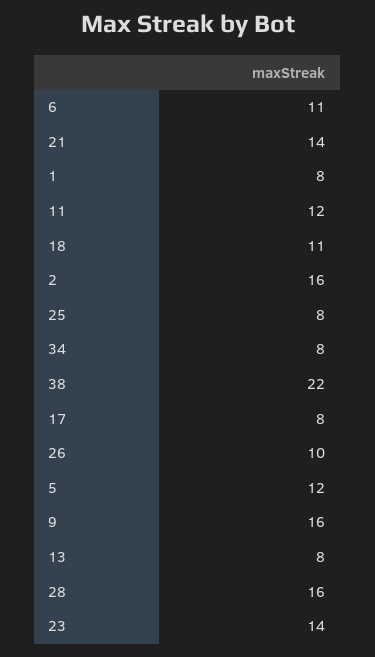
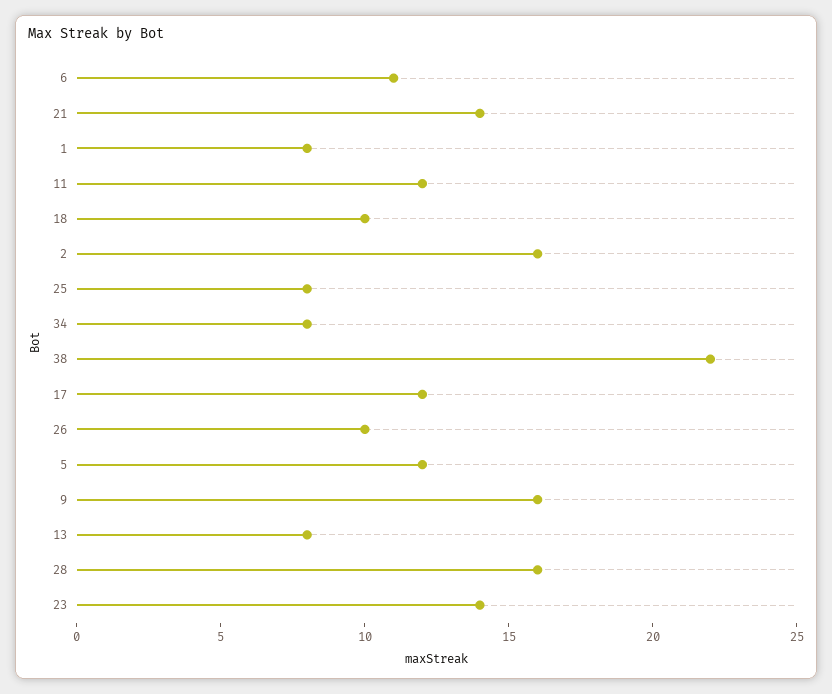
  {
    "6": 11,
    "21": 14,
    "1": 8,
    "11": 12,
-   "18": 11,
+   "18": 10,
    "2": 16,
    "25": 8,
    "34": 8,
    "38": 22,
-   "17": 8,
+   "17": 12,
    "26": 10,
    "5": 12,
    "9": 16,
    "13": 8,
    "28": 16,
    "23": 14
  }

